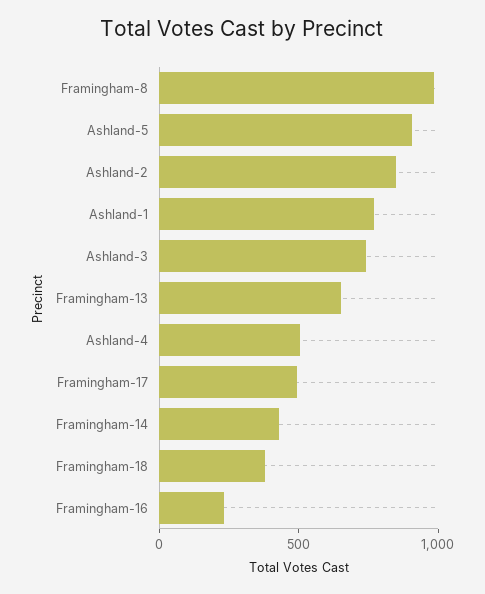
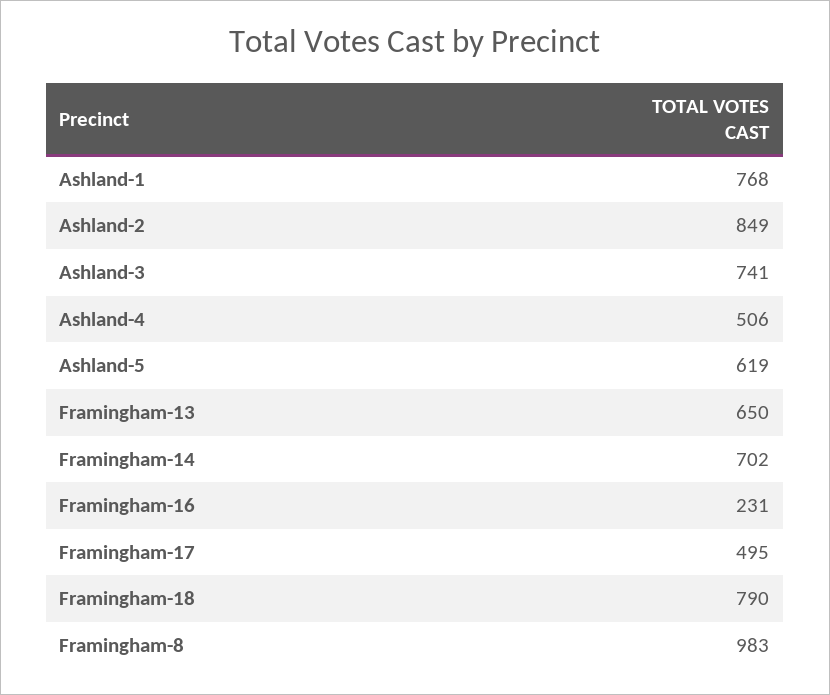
  {
    "Framingham-8": 983,
-   "Ashland-5": 900,
+   "Ashland-5": 619,
    "Ashland-2": 849,
    "Ashland-1": 768,
    "Ashland-3": 741,
    "Framingham-13": 650,
    "Ashland-4": 506,
    "Framingham-17": 495,
-   "Framingham-14": 400,
+   "Framingham-14": 702,
-   "Framingham-18": 400,
+   "Framingham-18": 790,
    "Framingham-16": 231
  }

